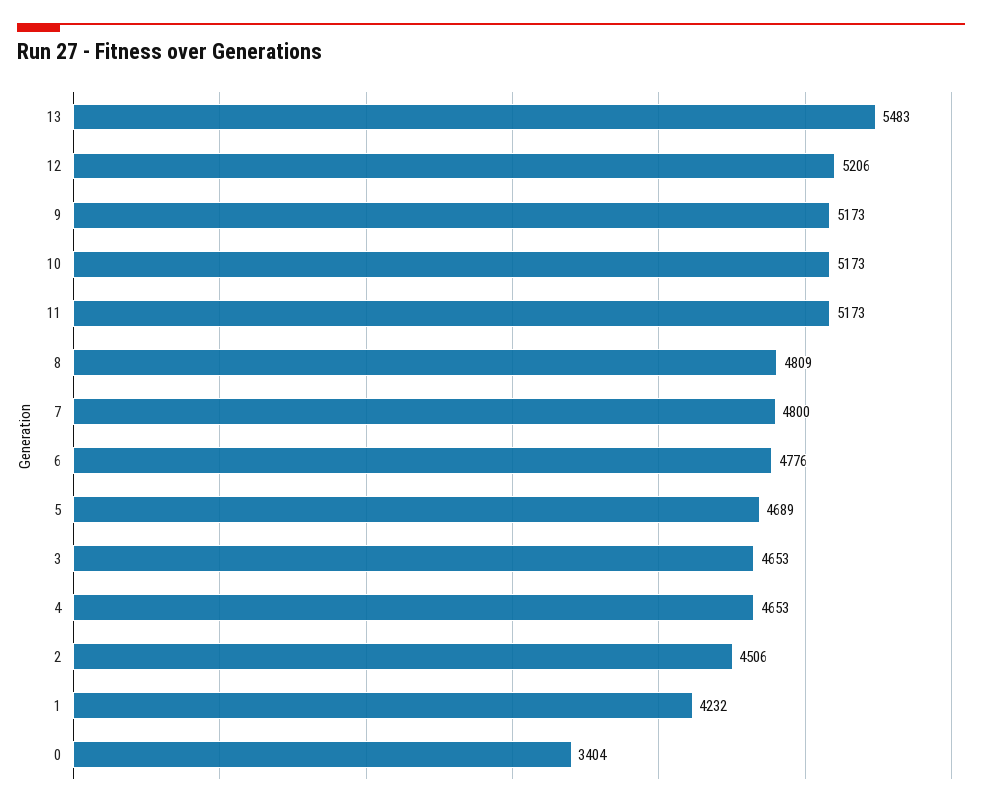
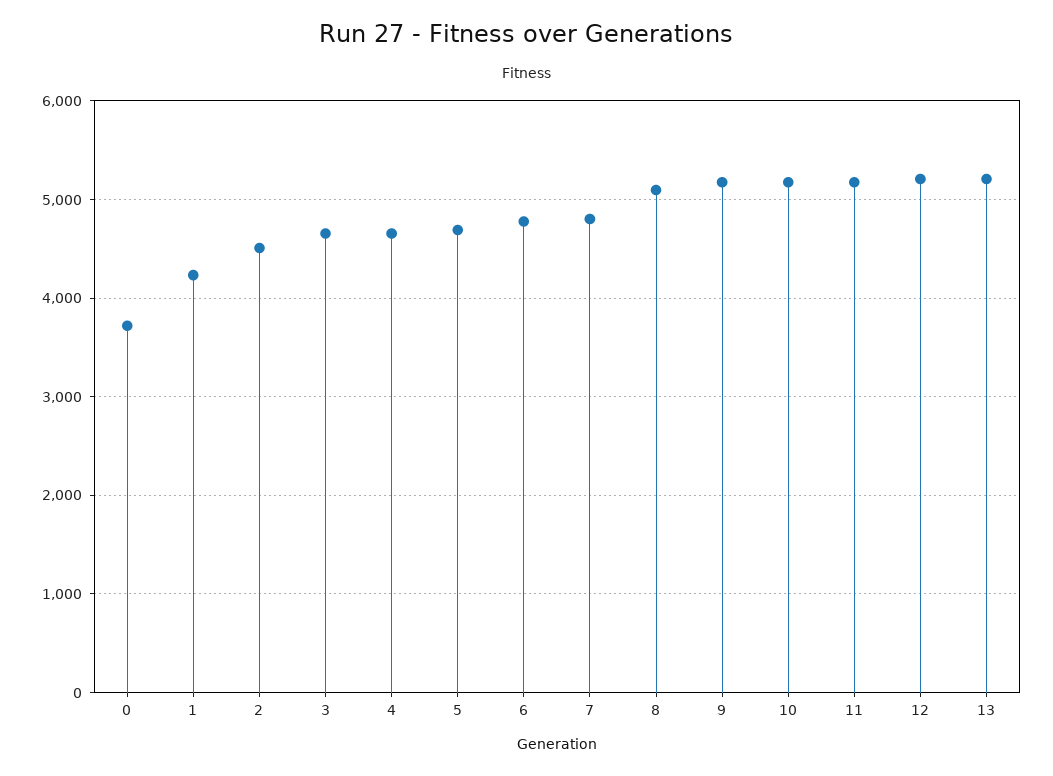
  {
-   "13": 5483,
+   "13": 5200,
    "12": 5206,
    "9": 5173,
    "10": 5173,
    "11": 5173,
-   "8": 4809,
+   "8": 5100,
    "7": 4800,
    "6": 4776,
    "5": 4689,
    "3": 4653,
    "4": 4653,
    "2": 4506,
    "1": 4232,
-   "0": 3404
+   "0": 3700
  }

